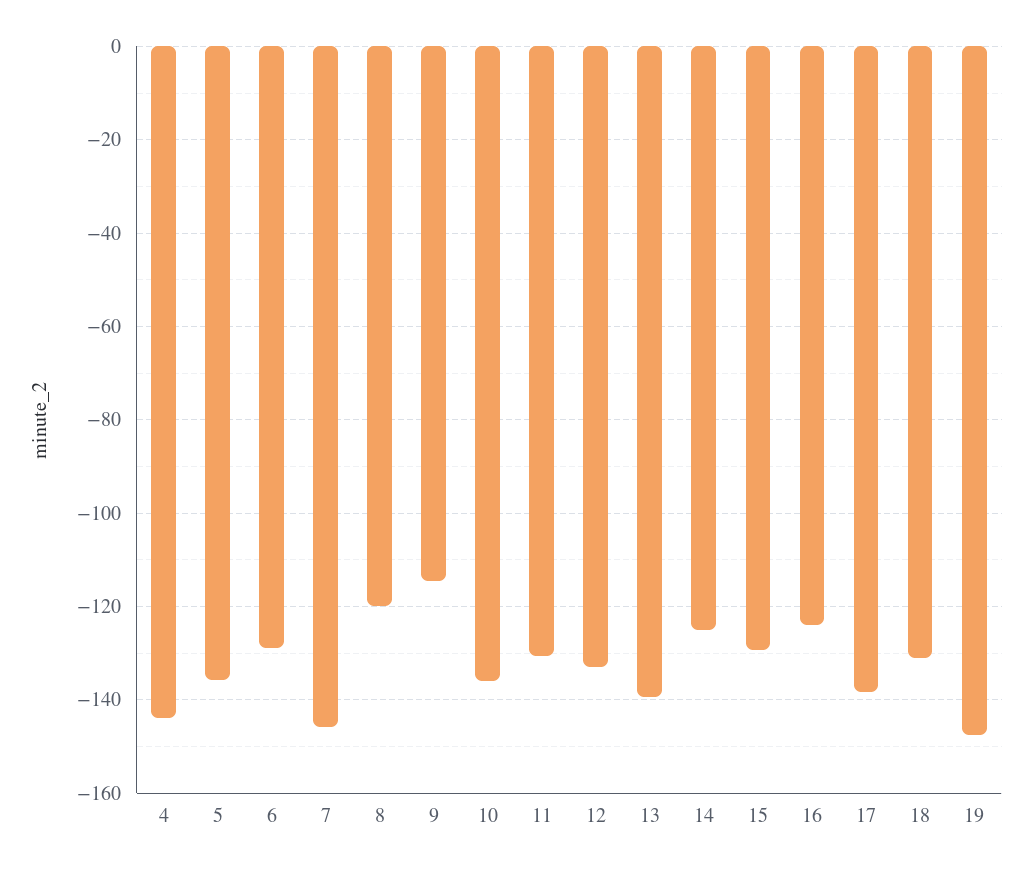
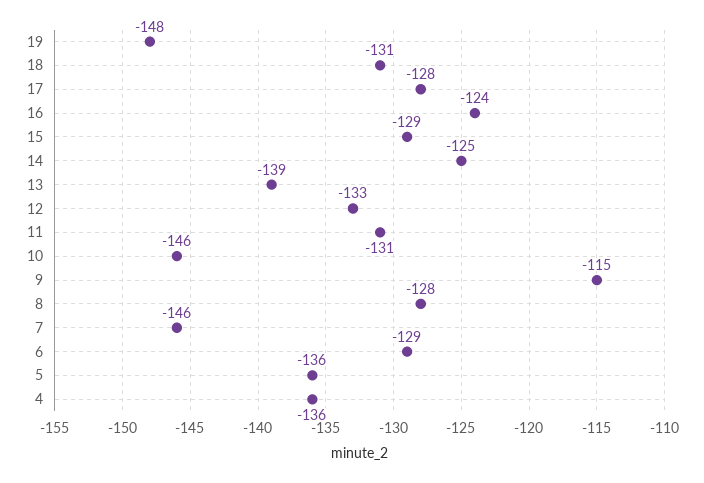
  {
-   "4": -144,
+   "4": -136,
    "5": -136,
    "6": -129,
    "7": -146,
-   "8": -120,
+   "8": -128,
    "9": -115,
-   "10": -136,
+   "10": -146,
    "11": -131,
    "12": -133,
    "13": -139,
    "14": -125,
    "15": -129,
    "16": -124,
-   "17": -138,
+   "17": -128,
    "18": -131,
    "19": -148
  }

